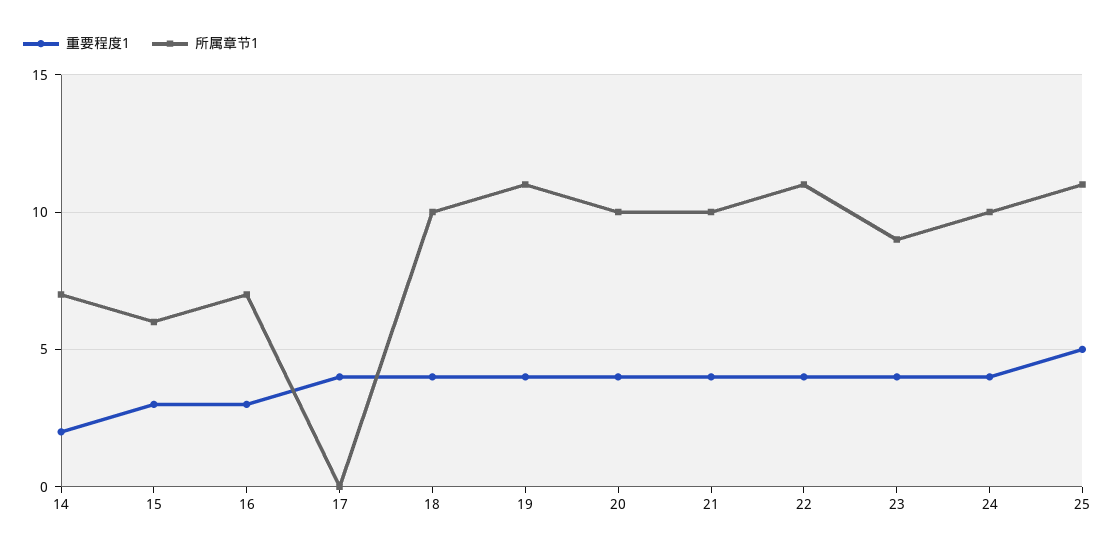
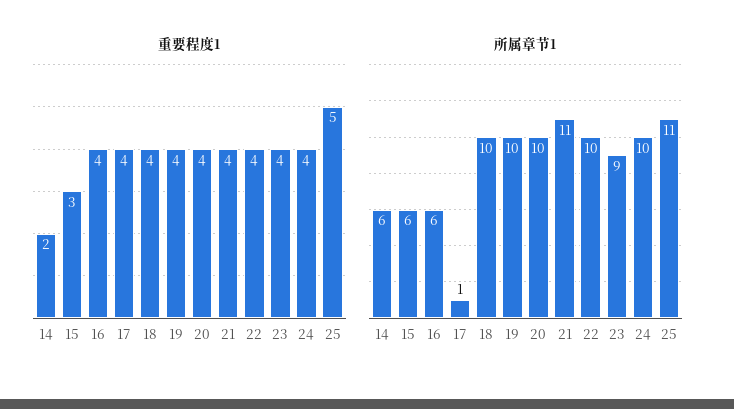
  {
    "重要程度1": {
      "14": 2,
      "15": 3,
-     "16": 3,
+     "16": 4,
      "17": 4,
      "18": 4,
      "19": 4,
      "20": 4,
      "21": 4,
      "22": 4,
      "23": 4,
      "24": 4,
      "25": 5
    },
    "所属章节1": {
-     "14": 7,
+     "14": 6,
      "15": 6,
-     "16": 7,
+     "16": 6,
-     "17": 0,
+     "17": 1,
      "18": 10,
-     "19": 11,
+     "19": 10,
      "20": 10,
-     "21": 10,
+     "21": 11,
-     "22": 11,
+     "22": 10,
      "23": 9,
      "24": 10,
      "25": 11
    }
  }

